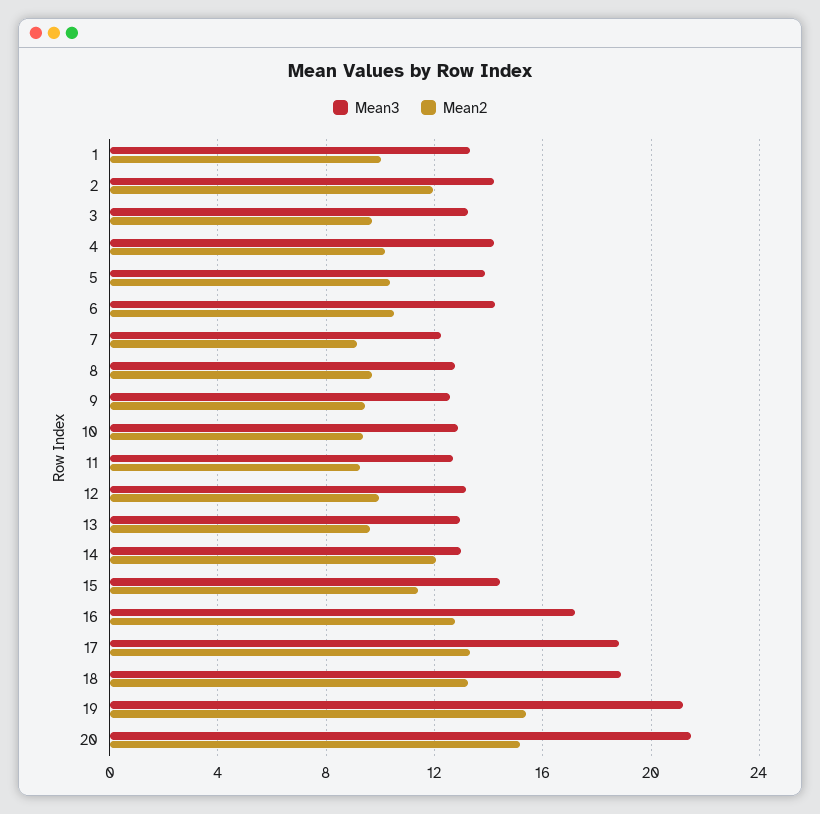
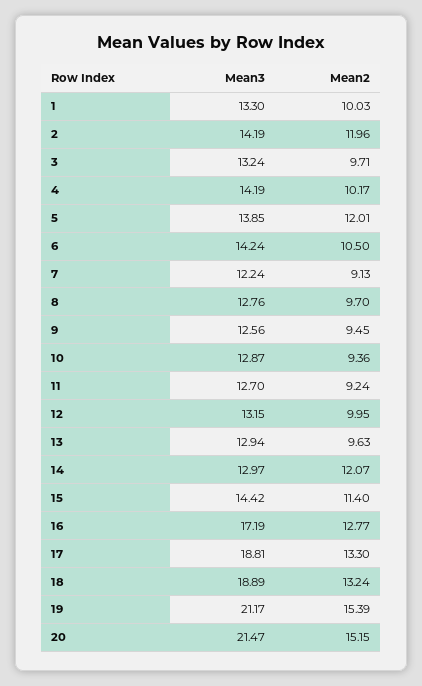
  {
    "Mean3": {
      "1": 13.3,
      "2": 14.19,
      "3": 13.24,
      "4": 14.19,
      "5": 13.85,
      "6": 14.24,
      "7": 12.24,
      "8": 12.76,
      "9": 12.56,
      "10": 12.87,
      "11": 12.7,
      "12": 13.15,
      "13": 12.94,
      "14": 12.97,
      "15": 14.42,
      "16": 17.19,
      "17": 18.81,
      "18": 18.89,
      "19": 21.17,
      "20": 21.47
    },
    "Mean2": {
      "1": 10.03,
      "2": 11.96,
      "3": 9.71,
      "4": 10.17,
-     "5": 10.5,
+     "5": 12.01,
      "6": 10.5,
      "7": 9.13,
      "8": 9.7,
      "9": 9.45,
      "10": 9.36,
      "11": 9.24,
      "12": 9.95,
      "13": 9.63,
      "14": 12.07,
      "15": 11.4,
      "16": 12.77,
      "17": 13.3,
      "18": 13.24,
      "19": 15.39,
      "20": 15.15
    }
  }

